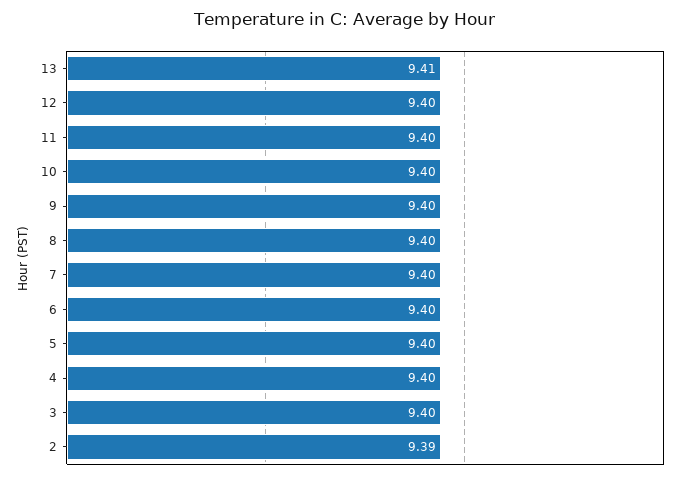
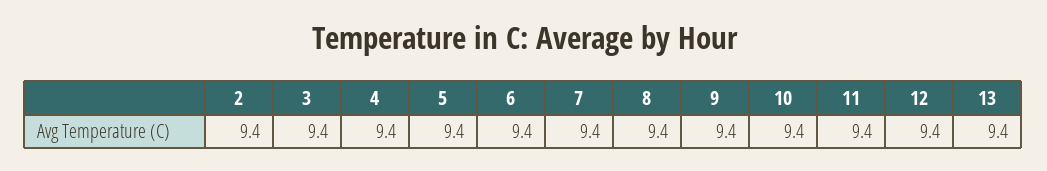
  {
-   "13": 9.41,
+   "13": 9.4,
    "12": 9.4,
    "11": 9.4,
    "10": 9.4,
    "9": 9.4,
    "8": 9.4,
    "7": 9.4,
    "6": 9.4,
    "5": 9.4,
    "4": 9.4,
    "3": 9.4,
-   "2": 9.39
+   "2": 9.4
  }

